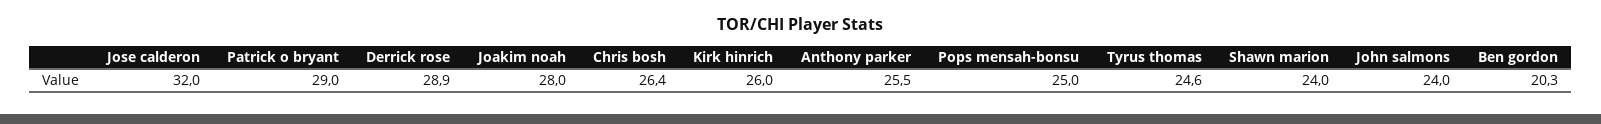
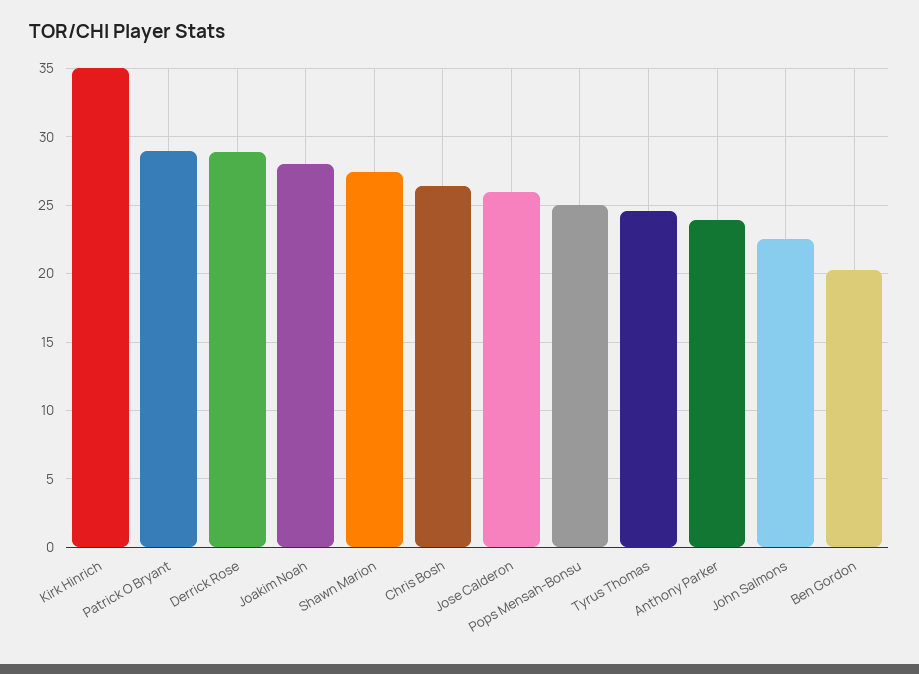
  {
-   "Jose calderon": 32,
+   "Jose calderon": 26,
    "Patrick o bryant": 29,
    "Derrick rose": 28.9,
    "Joakim noah": 28,
    "Chris bosh": 26.4,
-   "Kirk hinrich": 26,
+   "Kirk hinrich": 35,
-   "Anthony parker": 25.5,
+   "Anthony parker": 24,
    "Pops mensah-bonsu": 25,
    "Tyrus thomas": 24.6,
-   "Shawn marion": 24,
+   "Shawn marion": 27.5,
-   "John salmons": 24,
+   "John salmons": 22.5,
    "Ben gordon": 20.3
  }

